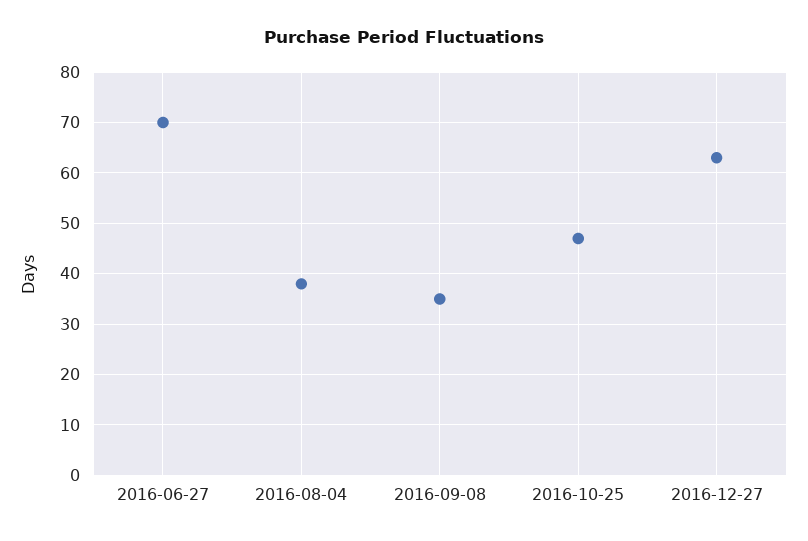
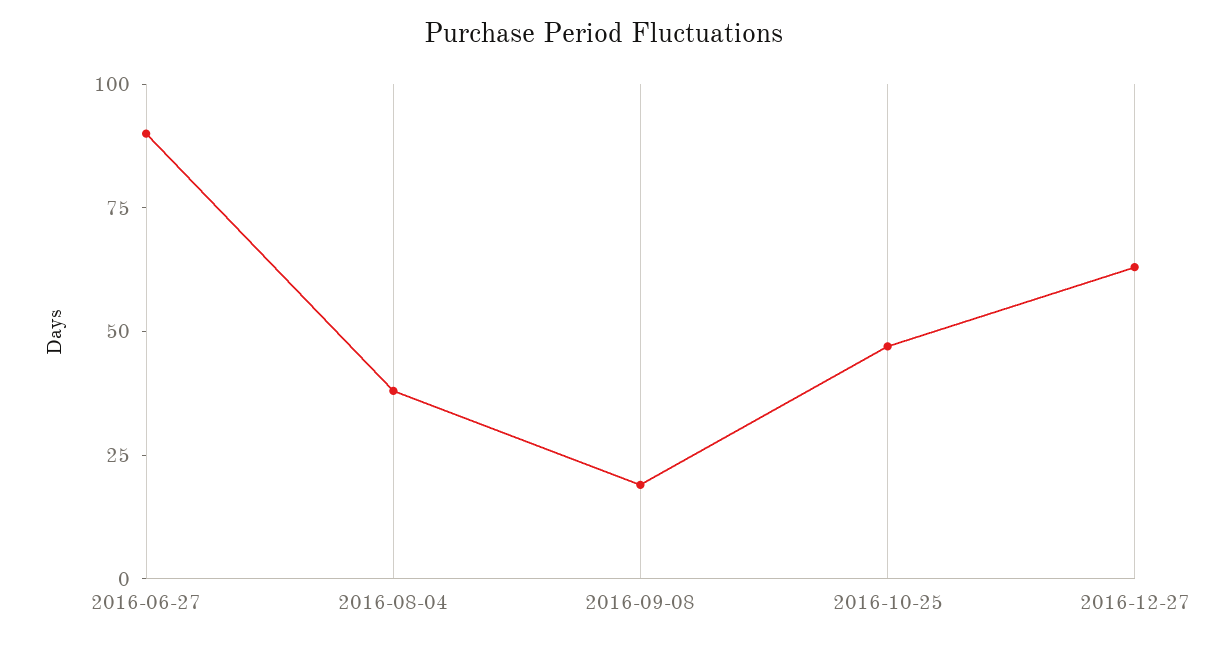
  {
-   "2016-06-27": 70,
+   "2016-06-27": 90,
    "2016-08-04": 40,
-   "2016-09-08": 35,
+   "2016-09-08": 20,
    "2016-10-25": 45,
    "2016-12-27": 65
  }

